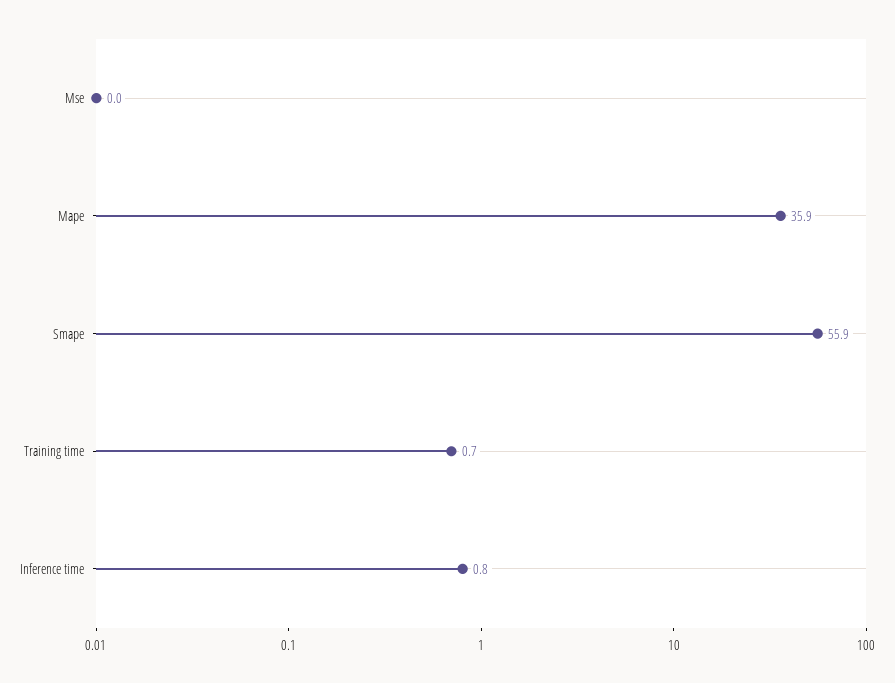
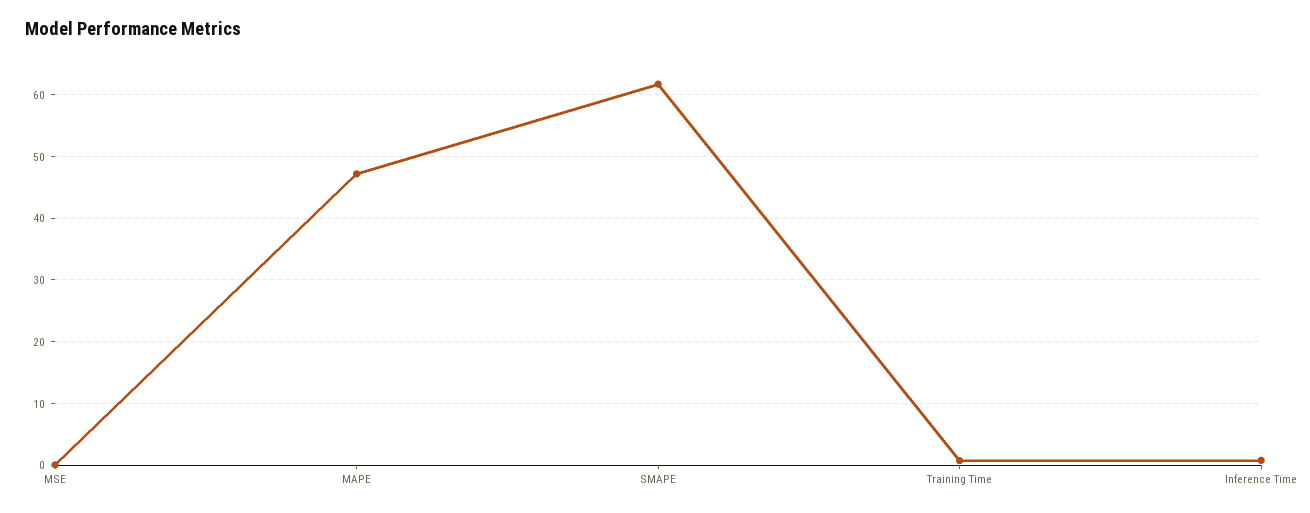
  {
    "Mse": 0,
-   "Mape": 35.9,
+   "Mape": 47,
-   "Smape": 55.9,
+   "Smape": 62,
    "Training time": 0.7,
    "Inference time": 0.8
  }

